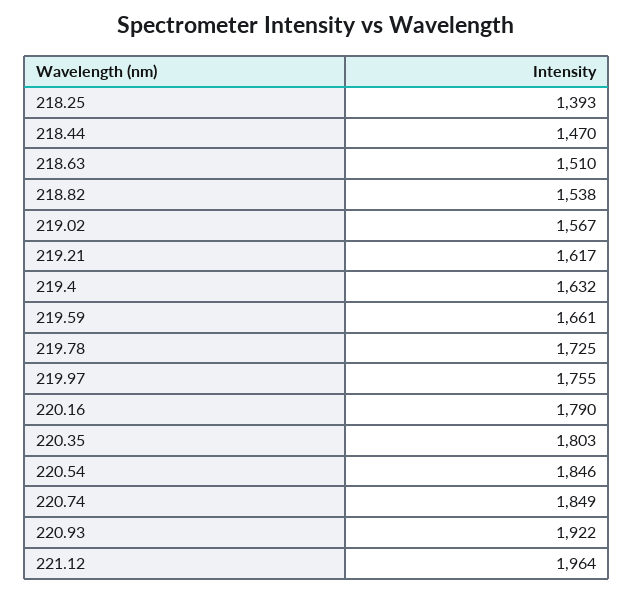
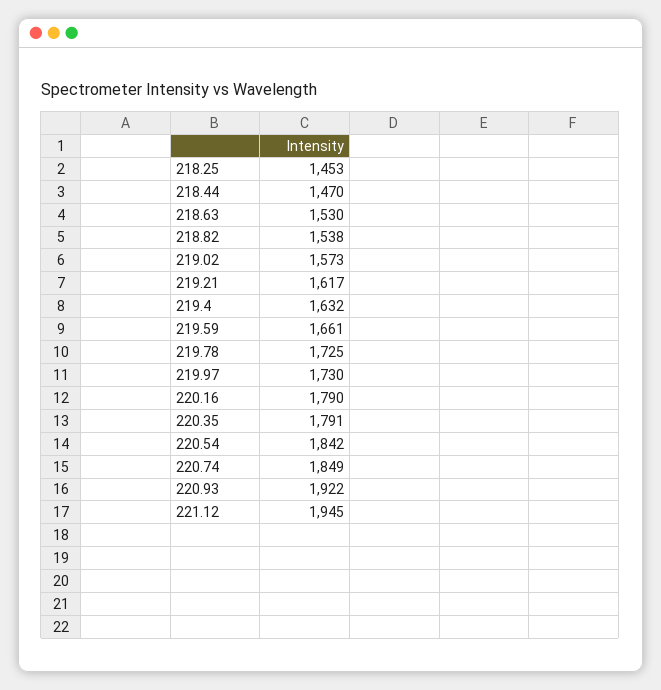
  {
-   "218.25": 1393,
+   "218.25": 1453,
    "218.44": 1470,
-   "218.63": 1510,
+   "218.63": 1530,
    "218.82": 1538,
-   "219.02": 1567,
+   "219.02": 1573,
    "219.21": 1617,
    "219.4": 1632,
    "219.59": 1661,
    "219.78": 1725,
-   "219.97": 1755,
+   "219.97": 1730,
    "220.16": 1790,
-   "220.35": 1803,
+   "220.35": 1791,
-   "220.54": 1846,
+   "220.54": 1842,
    "220.74": 1849,
    "220.93": 1922,
-   "221.12": 1964
+   "221.12": 1945
  }

